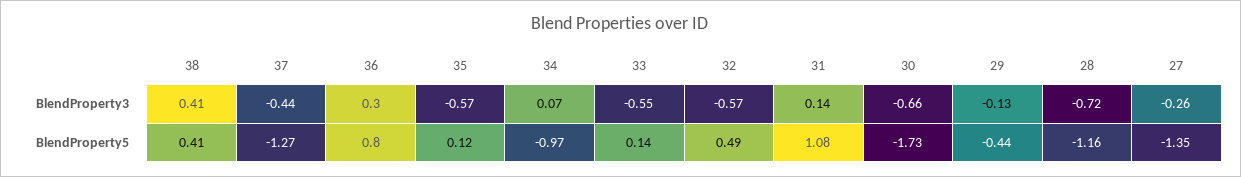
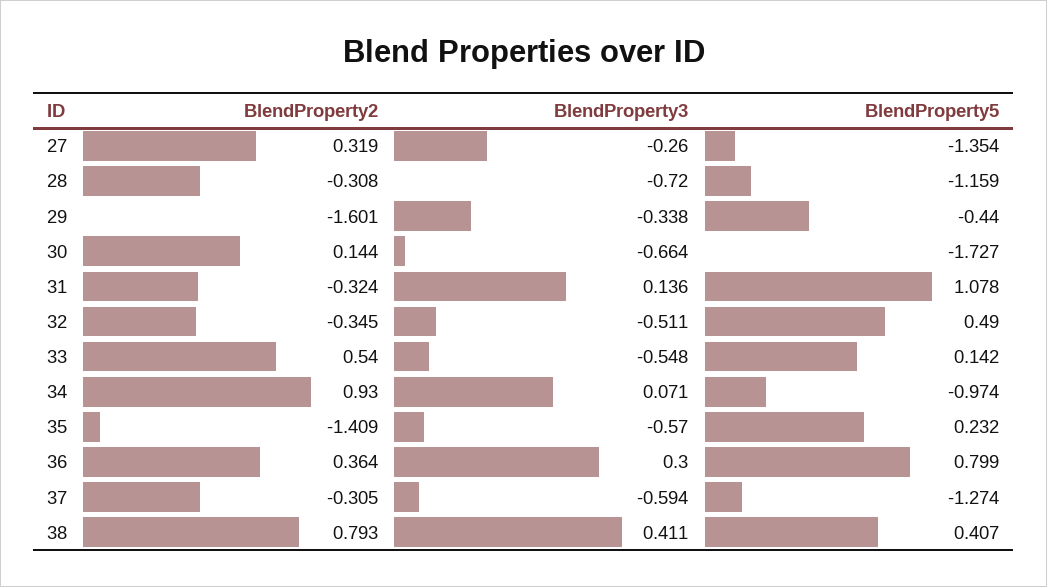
  {
    "38": {
      "BlendProperty3": 0.411,
-     "BlendProperty5": 0.407
+     "BlendProperty5": 0.407,
+     "BlendProperty2": 0.793
    },
    "37": {
-     "BlendProperty3": -0.44,
+     "BlendProperty3": -0.594,
-     "BlendProperty5": -1.274
+     "BlendProperty5": -1.274,
+     "BlendProperty2": -0.305
    },
    "36": {
      "BlendProperty3": 0.3,
-     "BlendProperty5": 0.799
+     "BlendProperty5": 0.799,
+     "BlendProperty2": 0.364
    },
    "35": {
      "BlendProperty3": -0.57,
-     "BlendProperty5": 0.12
+     "BlendProperty5": 0.232,
+     "BlendProperty2": -1.409
    },
    "34": {
      "BlendProperty3": 0.071,
-     "BlendProperty5": -0.974
+     "BlendProperty5": -0.974,
+     "BlendProperty2": 0.93
    },
    "33": {
      "BlendProperty3": -0.548,
-     "BlendProperty5": 0.142
+     "BlendProperty5": 0.142,
+     "BlendProperty2": 0.54
    },
    "32": {
-     "BlendProperty3": -0.57,
+     "BlendProperty3": -0.511,
-     "BlendProperty5": 0.49
+     "BlendProperty5": 0.49,
+     "BlendProperty2": -0.345
    },
    "31": {
      "BlendProperty3": 0.136,
-     "BlendProperty5": 1.078
+     "BlendProperty5": 1.078,
+     "BlendProperty2": -0.324
    },
    "30": {
      "BlendProperty3": -0.664,
-     "BlendProperty5": -1.727
+     "BlendProperty5": -1.727,
+     "BlendProperty2": 0.144
    },
    "29": {
-     "BlendProperty3": -0.13,
+     "BlendProperty3": -0.338,
-     "BlendProperty5": -0.44
+     "BlendProperty5": -0.44,
+     "BlendProperty2": -1.601
    },
    "28": {
      "BlendProperty3": -0.72,
-     "BlendProperty5": -1.159
+     "BlendProperty5": -1.159,
+     "BlendProperty2": -0.308
    },
    "27": {
      "BlendProperty3": -0.26,
-     "BlendProperty5": -1.354
+     "BlendProperty5": -1.354,
+     "BlendProperty2": 0.319
    }
  }

